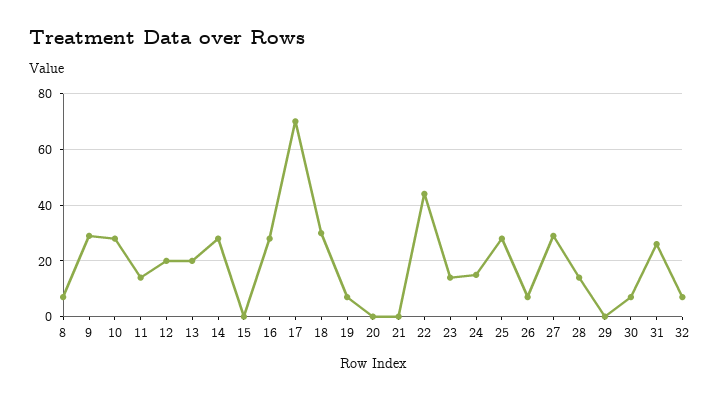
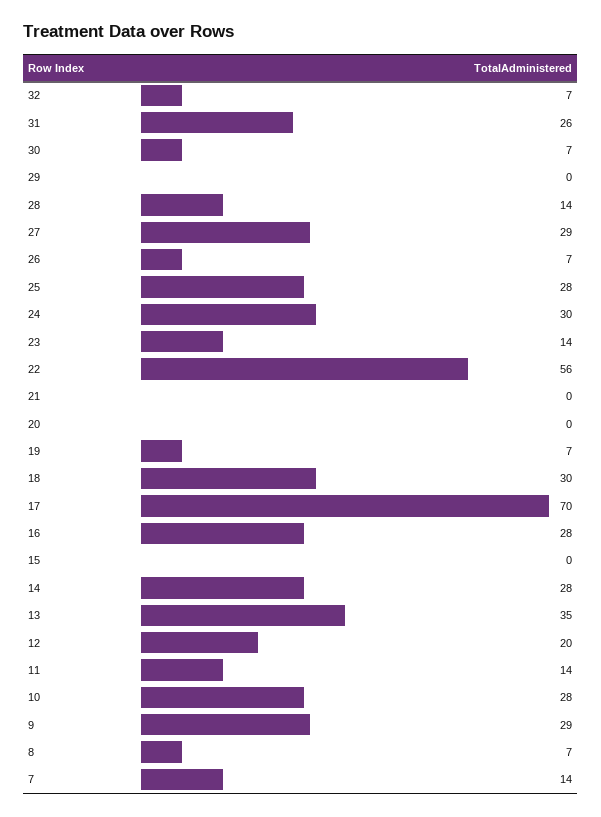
  {
    "8": 7,
    "9": 29,
    "10": 28,
    "11": 14,
    "12": 20,
-   "13": 20,
+   "13": 35,
    "14": 28,
    "15": 0,
    "16": 28,
    "17": 70,
    "18": 30,
    "19": 7,
    "20": 0,
    "21": 0,
-   "22": 45,
+   "22": 56,
    "23": 14,
-   "24": 15,
+   "24": 30,
    "25": 28,
    "26": 7,
    "27": 29,
    "28": 14,
    "29": 0,
    "30": 7,
    "31": 26,
-   "32": 7
+   "32": 7,
+   "7": 14
  }

